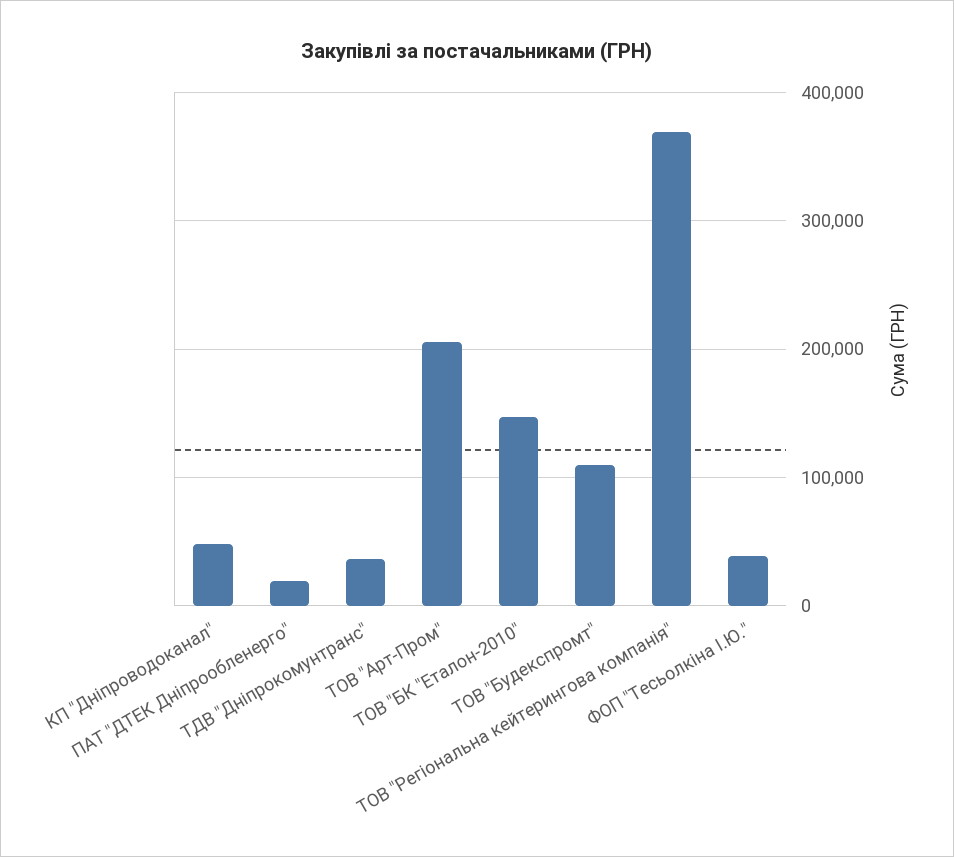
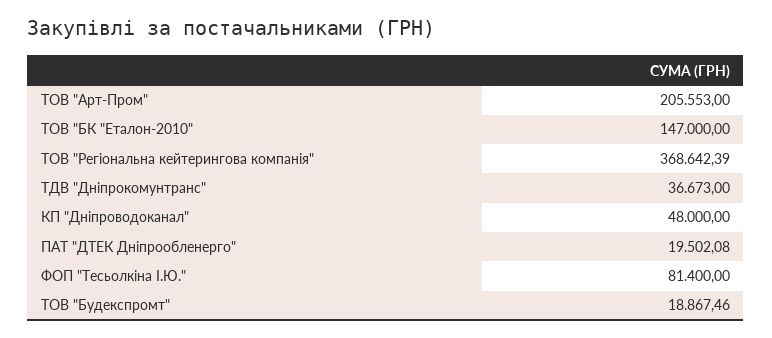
  {
    "КП \"Дніпроводоканал\"": 48000,
    "ПАТ \"ДТЕК Дніпрообленерго\"": 19502.08,
    "ТДВ \"Дніпрокомунтранс\"": 36673,
    "ТОВ \"Арт-Пром\"": 205553,
    "ТОВ \"БК \"Еталон-2010\"": 147000,
-   "ТОВ \"Будекспромт\"": 110000,
+   "ТОВ \"Будекспромт\"": 18867.46,
    "ТОВ \"Регіональна кейтерингова компанія\"": 368642.39,
-   "ФОП \"Тесьолкіна І.Ю.\"": 40000
+   "ФОП \"Тесьолкіна І.Ю.\"": 81400
  }

